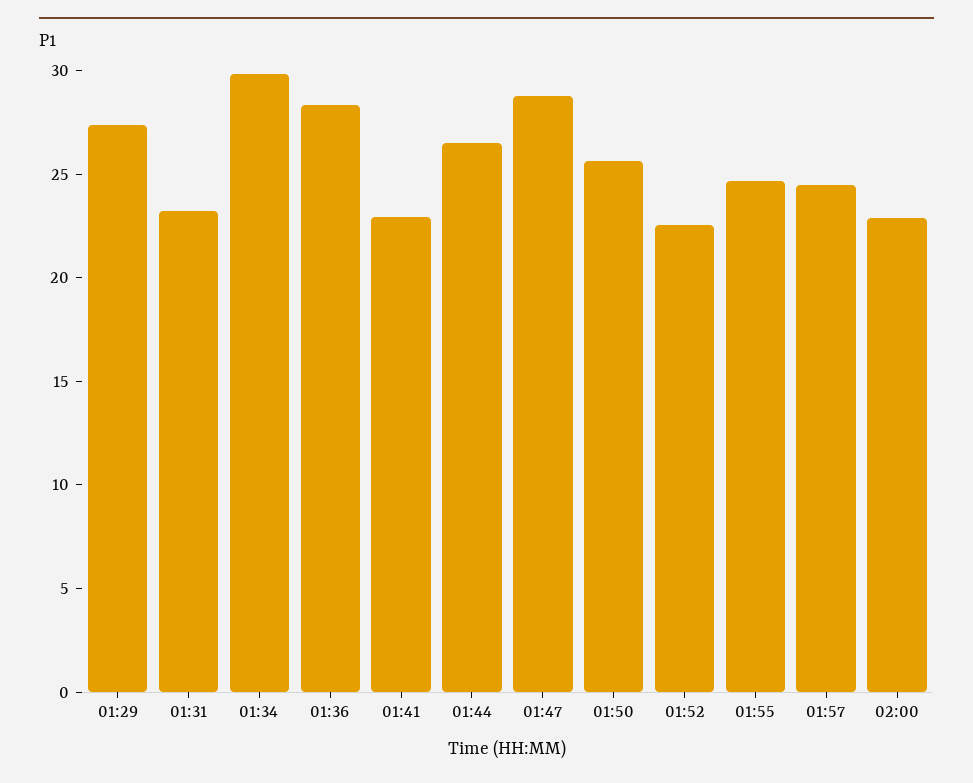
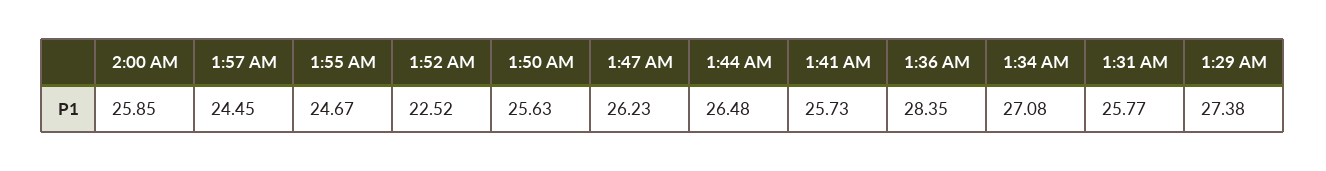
  {
    "01:29": 27.38,
-   "01:31": 23,
+   "01:31": 25.77,
-   "01:34": 30,
+   "01:34": 27.08,
    "01:36": 28.35,
-   "01:41": 23,
+   "01:41": 25.73,
    "01:44": 26.48,
-   "01:47": 29,
+   "01:47": 26.23,
    "01:50": 25.63,
    "01:52": 22.52,
    "01:55": 24.67,
    "01:57": 24.45,
-   "02:00": 23
+   "02:00": 25.85
  }

